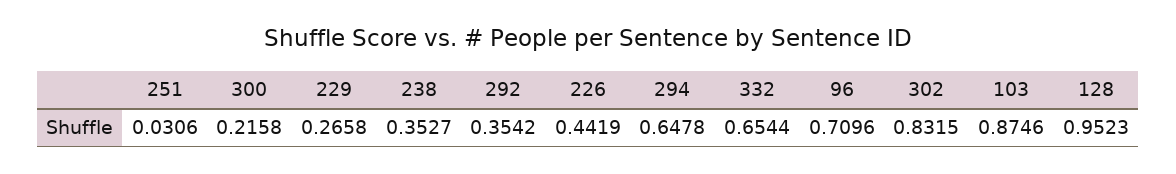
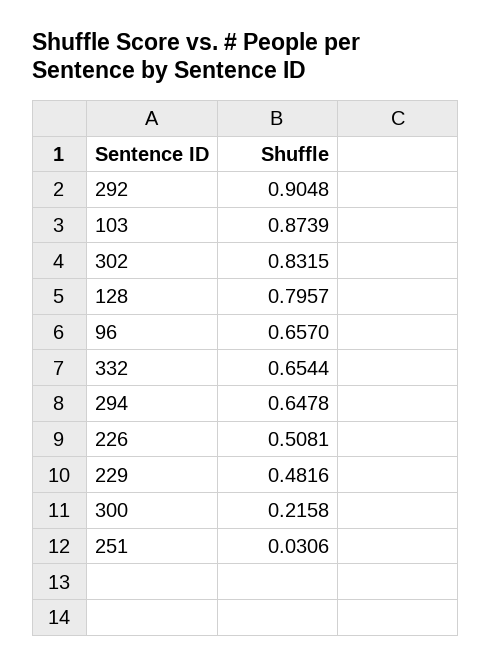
  {
    "251": 0.0306,
    "300": 0.2158,
-   "229": 0.2658,
+   "229": 0.4816,
-   "238": 0.3527,
-   "292": 0.3542,
+   "292": 0.9048,
-   "226": 0.4419,
+   "226": 0.5081,
    "294": 0.6478,
    "332": 0.6544,
-   "96": 0.7096,
+   "96": 0.657,
    "302": 0.8315,
-   "103": 0.8746,
+   "103": 0.8739,
-   "128": 0.9523
+   "128": 0.7957
  }

